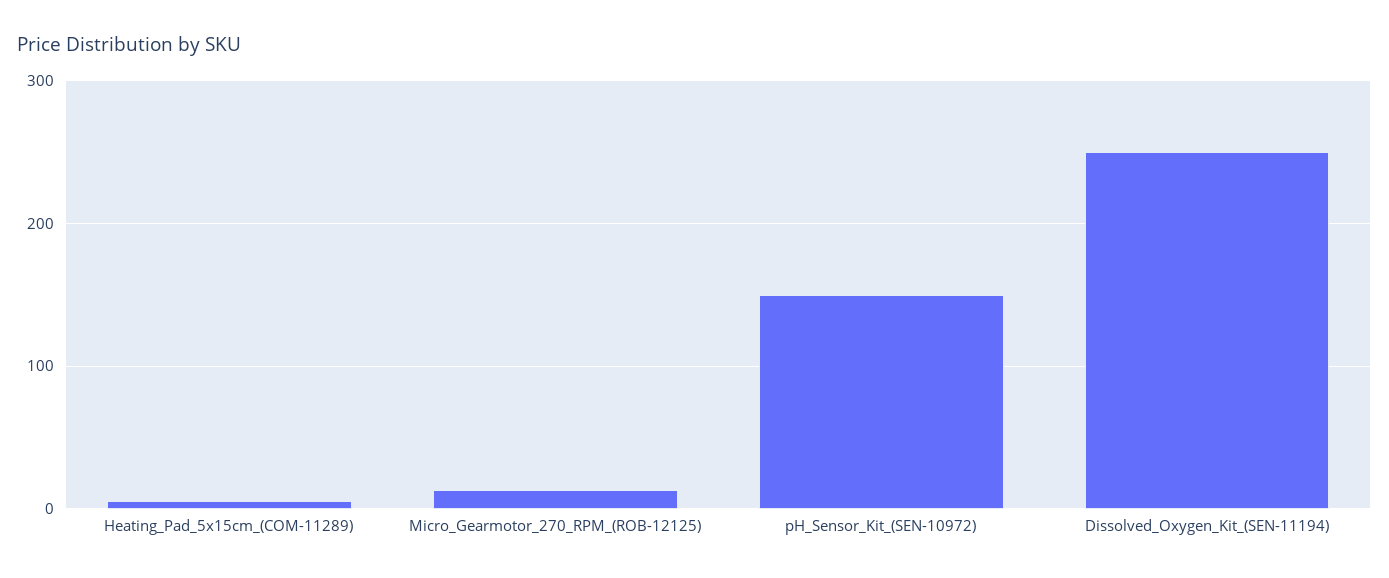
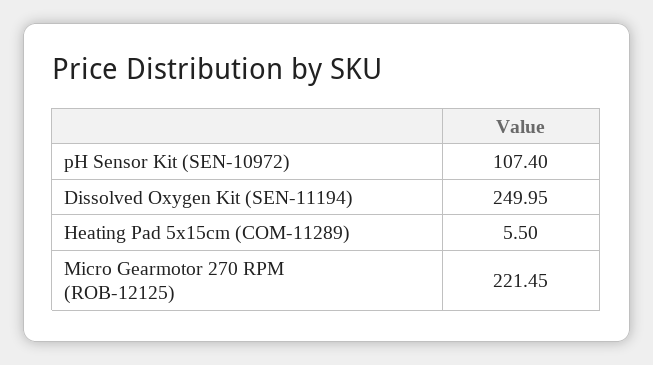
  {
    "Heating_Pad_5x15cm_(COM-11289)": 5.5,
-   "Micro_Gearmotor_270_RPM_(ROB-12125)": 10,
+   "Micro_Gearmotor_270_RPM_(ROB-12125)": 221.45,
-   "pH_Sensor_Kit_(SEN-10972)": 150,
+   "pH_Sensor_Kit_(SEN-10972)": 107.4,
    "Dissolved_Oxygen_Kit_(SEN-11194)": 249.95
  }

